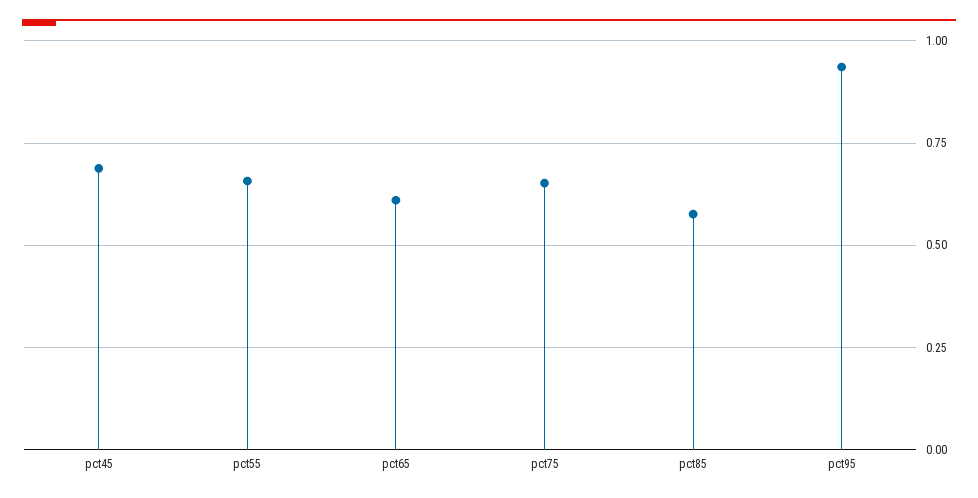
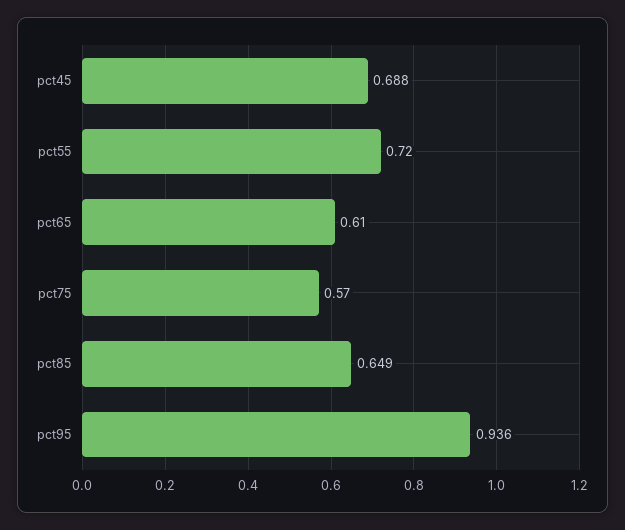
  {
    "pct45": 0.688,
-   "pct55": 0.65,
+   "pct55": 0.72,
    "pct65": 0.61,
-   "pct75": 0.65,
+   "pct75": 0.57,
-   "pct85": 0.575,
+   "pct85": 0.649,
    "pct95": 0.936
  }

